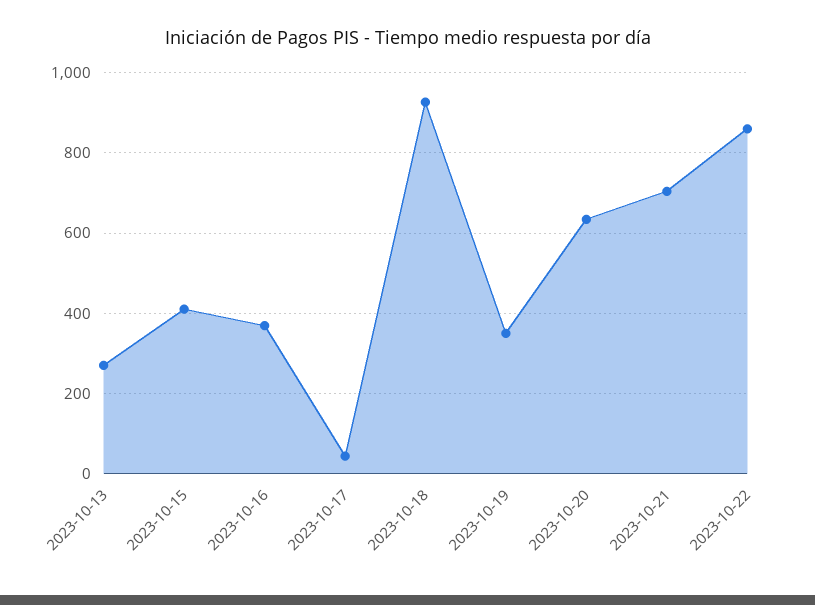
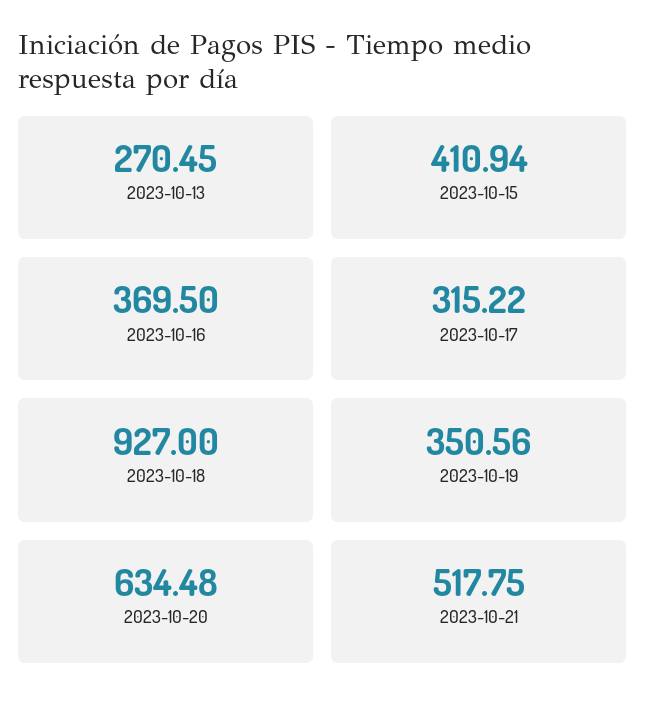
  {
    "2023-10-13": 270.45,
    "2023-10-15": 410.94,
    "2023-10-16": 369.5,
-   "2023-10-17": 40,
+   "2023-10-17": 315.22,
    "2023-10-18": 927,
    "2023-10-19": 350.56,
    "2023-10-20": 634.48,
-   "2023-10-21": 700,
+   "2023-10-21": 517.75
-   "2023-10-22": 860
  }

